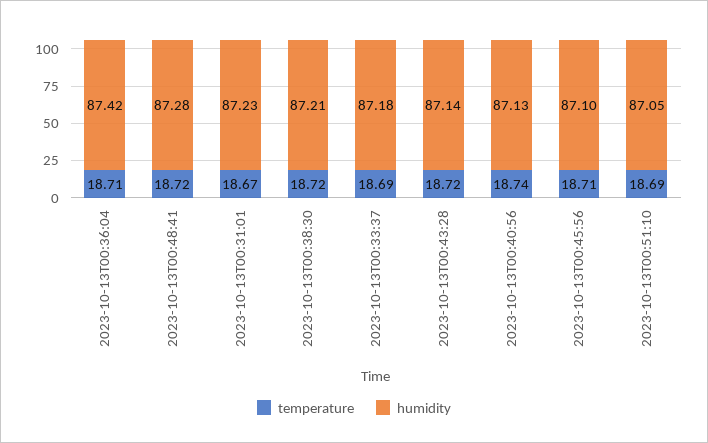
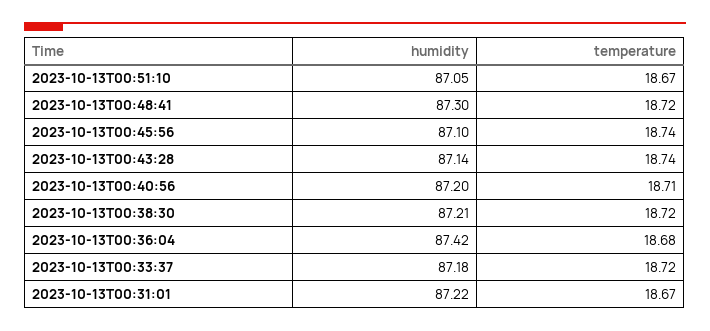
  {
    "temperature": {
-     "2023-10-13T00:36:04": 18.71,
+     "2023-10-13T00:36:04": 18.68,
      "2023-10-13T00:48:41": 18.72,
      "2023-10-13T00:31:01": 18.67,
      "2023-10-13T00:38:30": 18.72,
-     "2023-10-13T00:33:37": 18.69,
+     "2023-10-13T00:33:37": 18.72,
-     "2023-10-13T00:43:28": 18.72,
+     "2023-10-13T00:43:28": 18.74,
-     "2023-10-13T00:40:56": 18.74,
+     "2023-10-13T00:40:56": 18.71,
-     "2023-10-13T00:45:56": 18.71,
+     "2023-10-13T00:45:56": 18.74,
-     "2023-10-13T00:51:10": 18.69
+     "2023-10-13T00:51:10": 18.67
    },
    "humidity": {
      "2023-10-13T00:36:04": 87.42,
-     "2023-10-13T00:48:41": 87.28,
+     "2023-10-13T00:48:41": 87.3,
-     "2023-10-13T00:31:01": 87.23,
+     "2023-10-13T00:31:01": 87.22,
      "2023-10-13T00:38:30": 87.21,
      "2023-10-13T00:33:37": 87.18,
      "2023-10-13T00:43:28": 87.14,
-     "2023-10-13T00:40:56": 87.13,
+     "2023-10-13T00:40:56": 87.2,
      "2023-10-13T00:45:56": 87.1,
      "2023-10-13T00:51:10": 87.05
    }
  }

